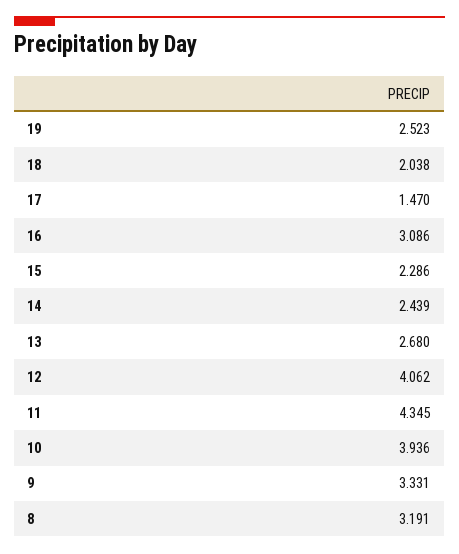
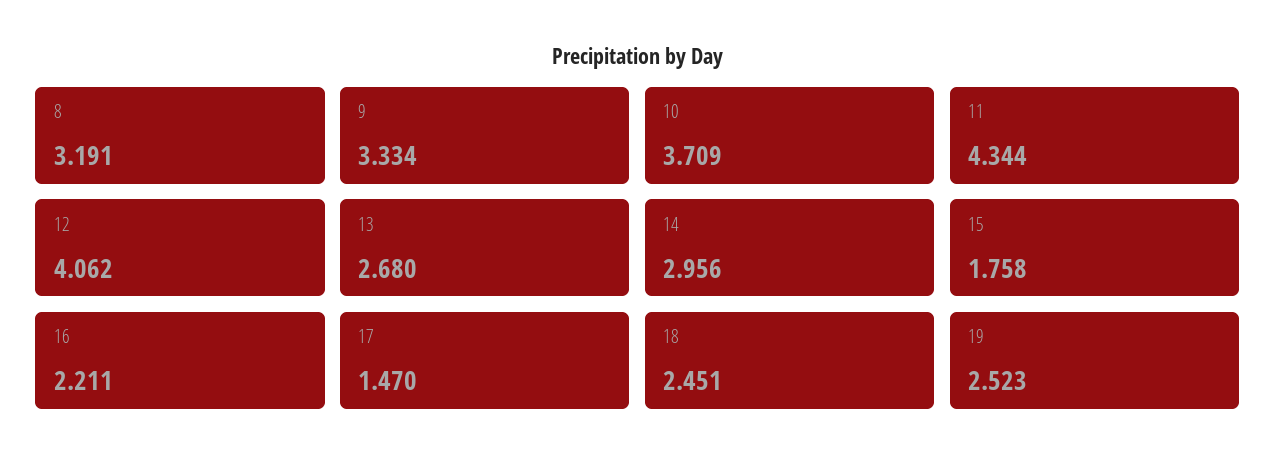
  {
    "19": 2.523,
-   "18": 2.038,
+   "18": 2.451,
    "17": 1.47,
-   "16": 3.086,
+   "16": 2.211,
-   "15": 2.286,
+   "15": 1.758,
-   "14": 2.439,
+   "14": 2.956,
    "13": 2.68,
    "12": 4.062,
-   "11": 4.345,
+   "11": 4.344,
-   "10": 3.936,
+   "10": 3.709,
-   "9": 3.331,
+   "9": 3.334,
    "8": 3.191
  }

